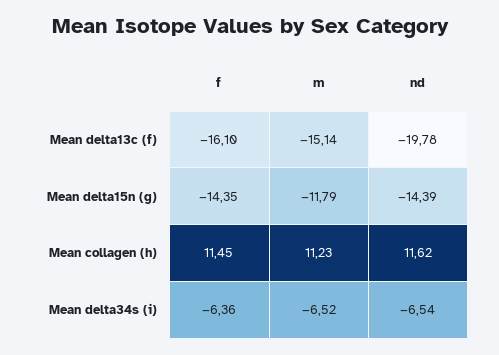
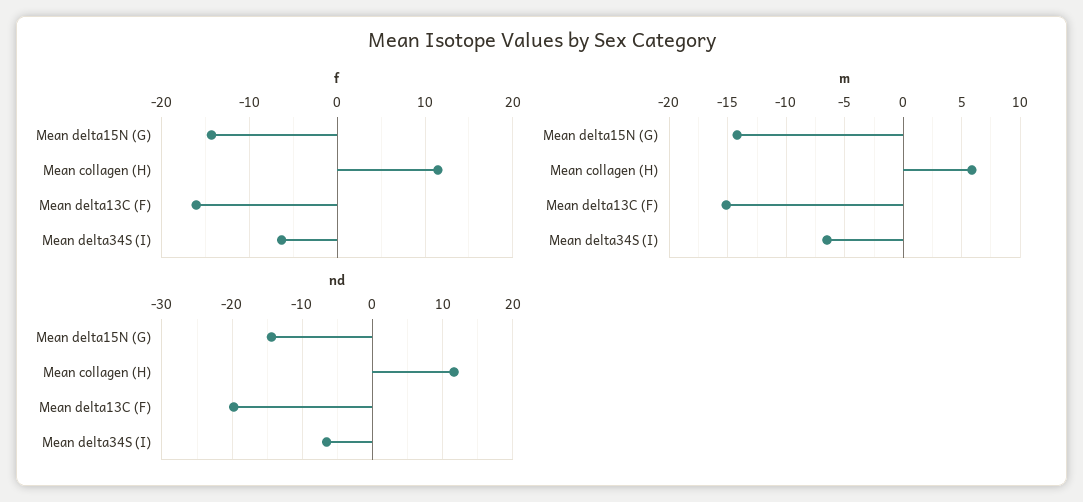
  {
    "f": {
      "Mean delta13c (f)": -16.1,
      "Mean delta15n (g)": -14.35,
      "Mean collagen (h)": 11.45,
      "Mean delta34s (i)": -6.36
    },
    "m": {
      "Mean delta13c (f)": -15.14,
-     "Mean delta15n (g)": -11.79,
+     "Mean delta15n (g)": -14,
-     "Mean collagen (h)": 11.23,
+     "Mean collagen (h)": 6,
      "Mean delta34s (i)": -6.52
    },
    "nd": {
      "Mean delta13c (f)": -19.78,
      "Mean delta15n (g)": -14.39,
      "Mean collagen (h)": 11.62,
      "Mean delta34s (i)": -6.54
    }
  }

